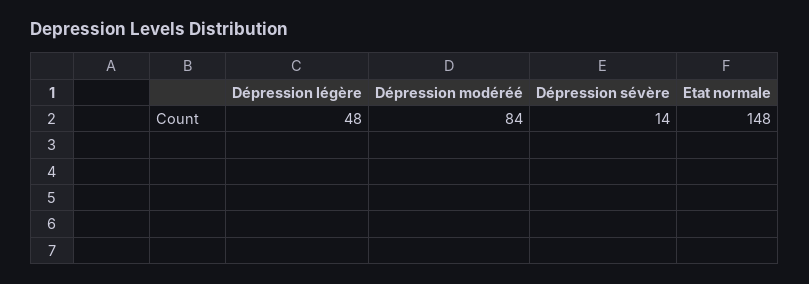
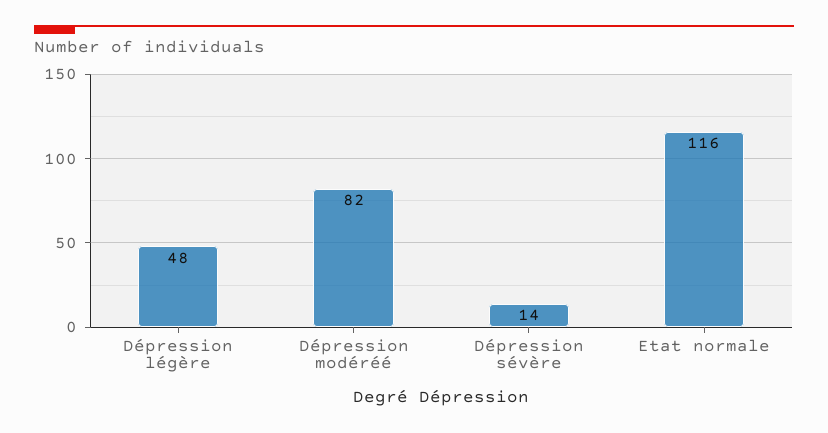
  {
    "Dépression légère": 48,
-   "Dépression modéréé": 84,
+   "Dépression modéréé": 82,
    "Dépression sévère": 14,
-   "Etat normale": 148
+   "Etat normale": 116
  }

